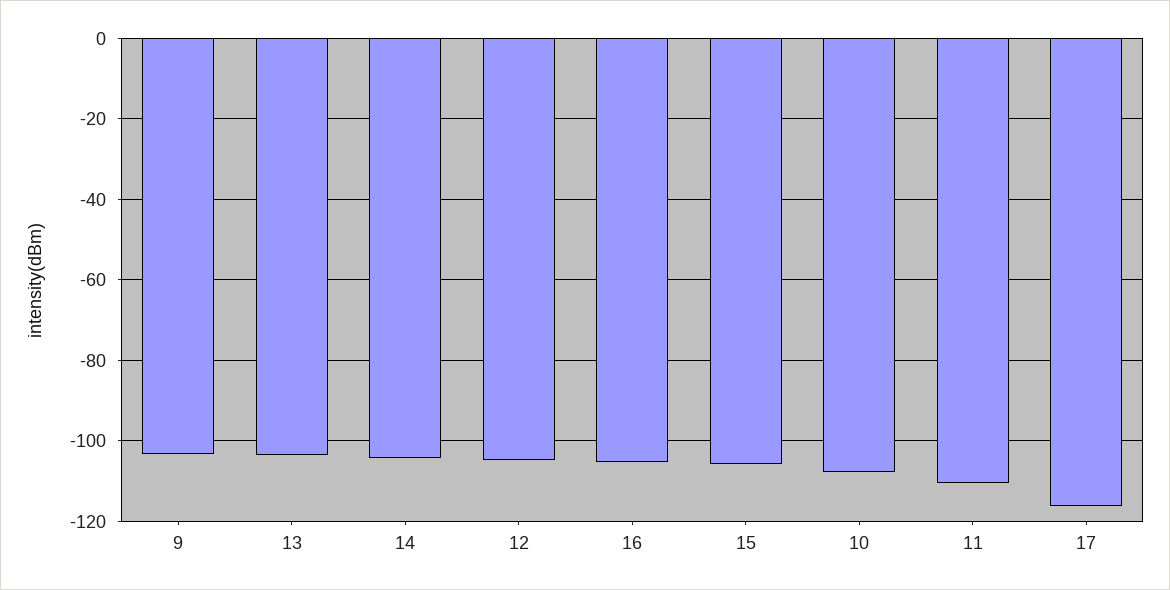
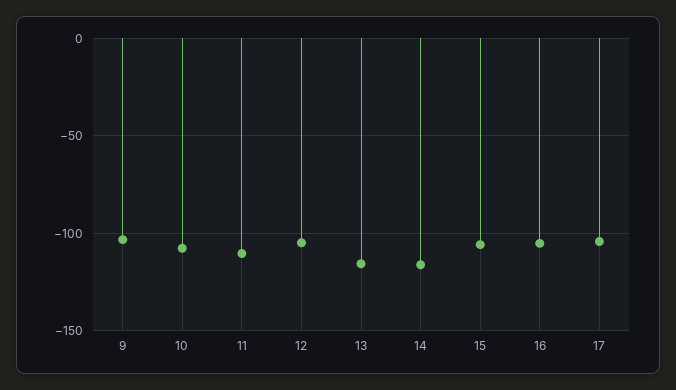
  {
    "9": -104,
-   "13": -104,
+   "13": -115,
-   "14": -104,
+   "14": -115,
    "12": -104,
    "16": -106,
    "15": -106,
    "10": -108,
    "11": -110,
-   "17": -116
+   "17": -105
  }

